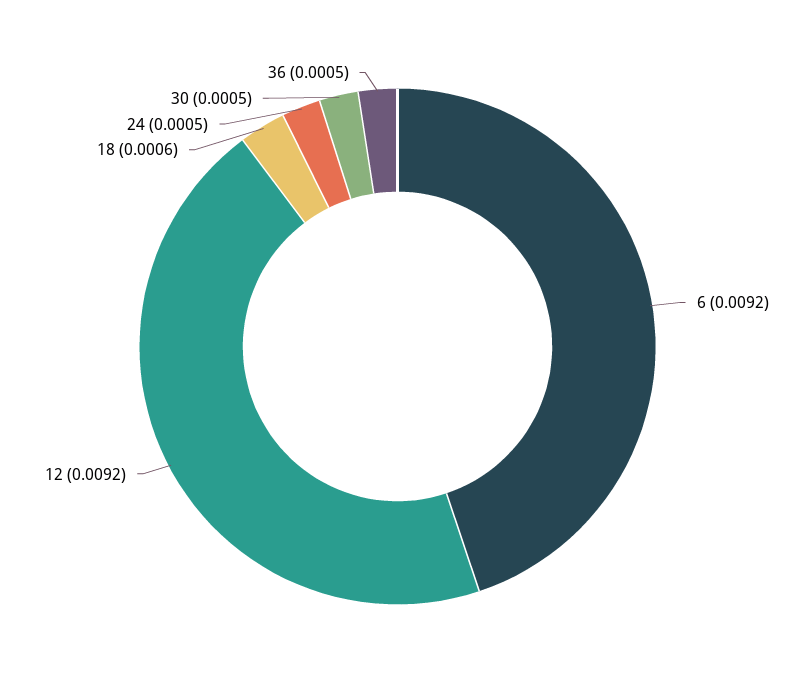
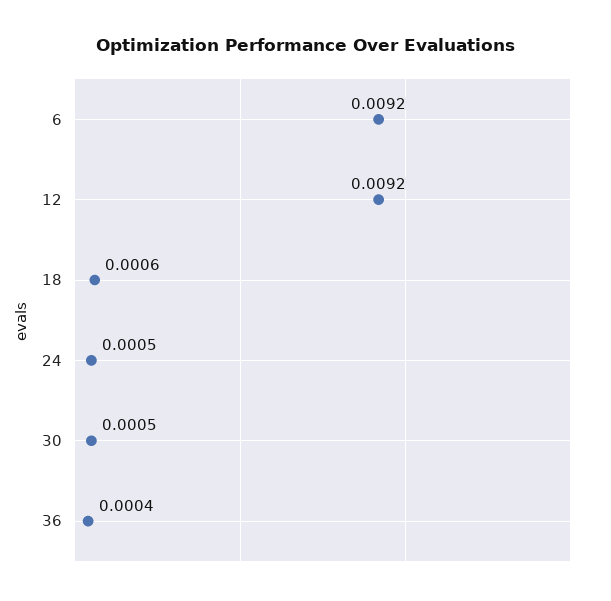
  {
    "6": 0.0092,
    "12": 0.0092,
    "18": 0.0006,
    "24": 0.0005,
    "30": 0.0005,
-   "36": 0.0005
+   "36": 0.0004
  }

